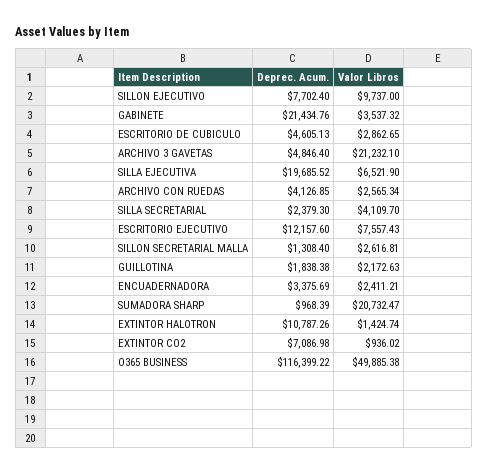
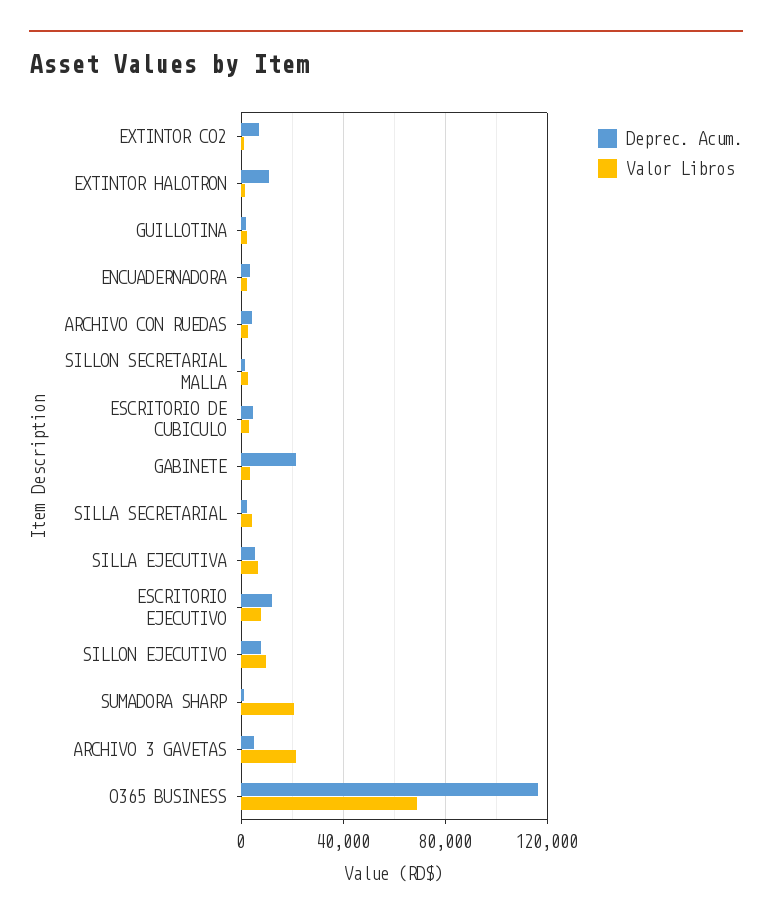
  {
    "Deprec. Acum.": {
      "SILLON EJECUTIVO": 7702.4,
      "GABINETE": 21434.76,
      "ESCRITORIO DE CUBICULO": 4605.13,
      "ARCHIVO 3 GAVETAS": 4846.4,
-     "SILLA EJECUTIVA": 19685.52,
+     "SILLA EJECUTIVA": 5000,
      "ARCHIVO CON RUEDAS": 4126.85,
      "SILLA SECRETARIAL": 2379.3,
      "ESCRITORIO EJECUTIVO": 12157.6,
      "SILLON SECRETARIAL MALLA": 1308.4,
      "GUILLOTINA": 1838.38,
      "ENCUADERNADORA": 3375.69,
      "SUMADORA SHARP": 968.39,
      "EXTINTOR HALOTRON": 10787.26,
      "EXTINTOR CO2": 7086.98,
      "O365 BUSINESS": 116399.22
    },
    "Valor Libros": {
      "SILLON EJECUTIVO": 9737,
      "GABINETE": 3537.32,
      "ESCRITORIO DE CUBICULO": 2862.65,
      "ARCHIVO 3 GAVETAS": 21232.1,
      "SILLA EJECUTIVA": 6521.9,
      "ARCHIVO CON RUEDAS": 2565.34,
      "SILLA SECRETARIAL": 4109.7,
      "ESCRITORIO EJECUTIVO": 7557.43,
      "SILLON SECRETARIAL MALLA": 2616.81,
      "GUILLOTINA": 2172.63,
      "ENCUADERNADORA": 2411.21,
      "SUMADORA SHARP": 20732.47,
      "EXTINTOR HALOTRON": 1424.74,
      "EXTINTOR CO2": 936.02,
-     "O365 BUSINESS": 49885.38
+     "O365 BUSINESS": 70000
    }
  }

